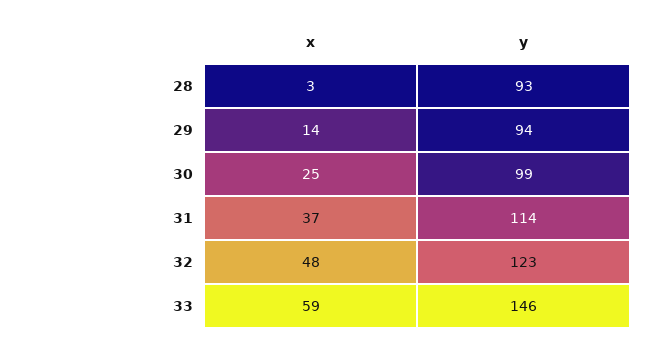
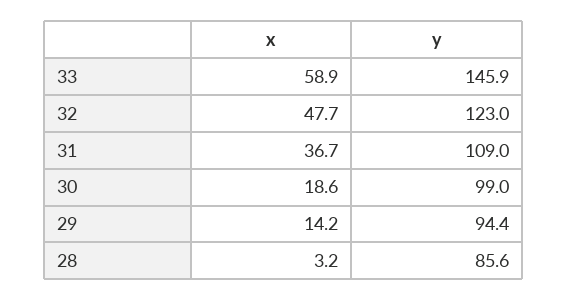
  {
    "x": {
      "28": 3.2,
      "29": 14.2,
-     "30": 25,
+     "30": 18.6,
      "31": 36.7,
      "32": 47.7,
      "33": 58.9
    },
    "y": {
-     "28": 93,
+     "28": 85.6,
      "29": 94.4,
      "30": 99,
-     "31": 114,
+     "31": 109,
      "32": 123,
      "33": 145.9
    }
  }

